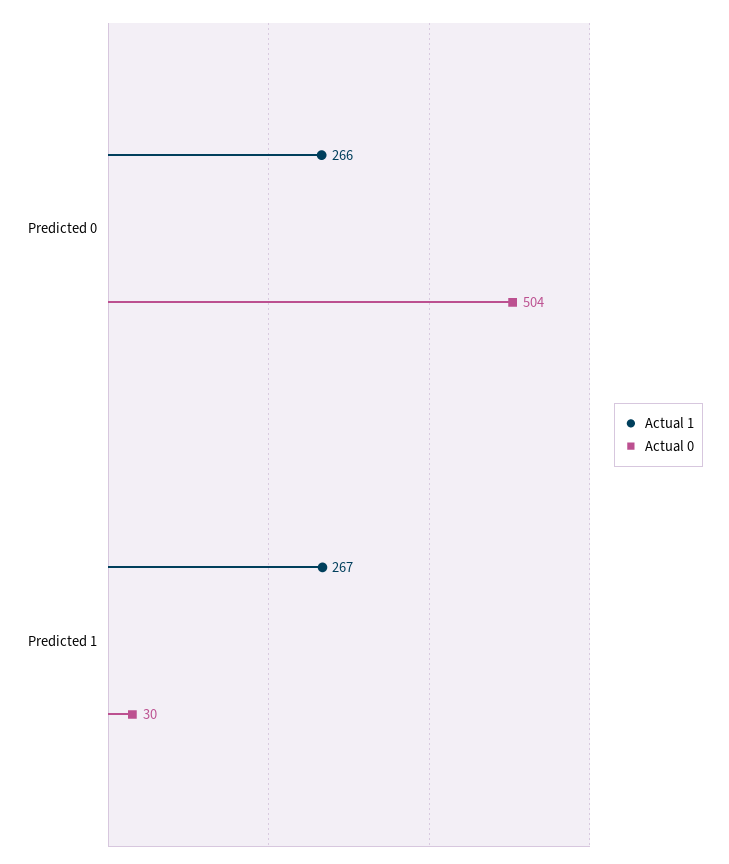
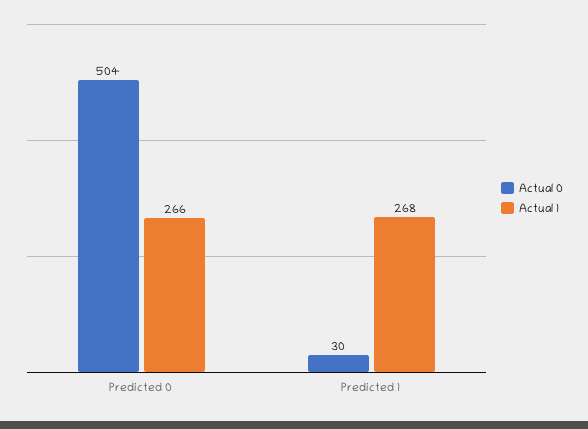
  {
    "Actual 1": {
      "Predicted 0": 266,
-     "Predicted 1": 267
+     "Predicted 1": 268
    },
    "Actual 0": {
      "Predicted 0": 504,
      "Predicted 1": 30
    }
  }

